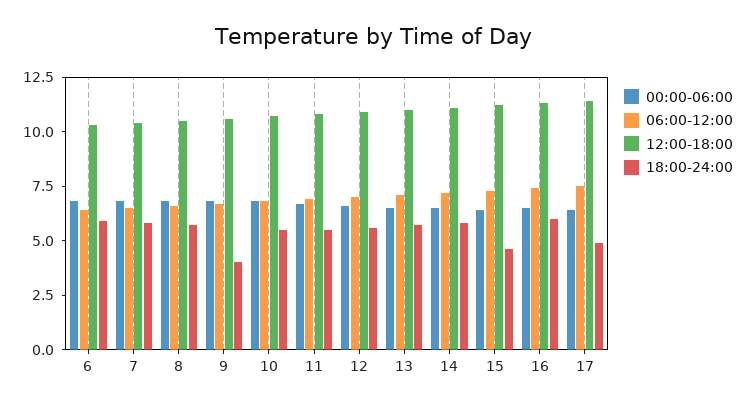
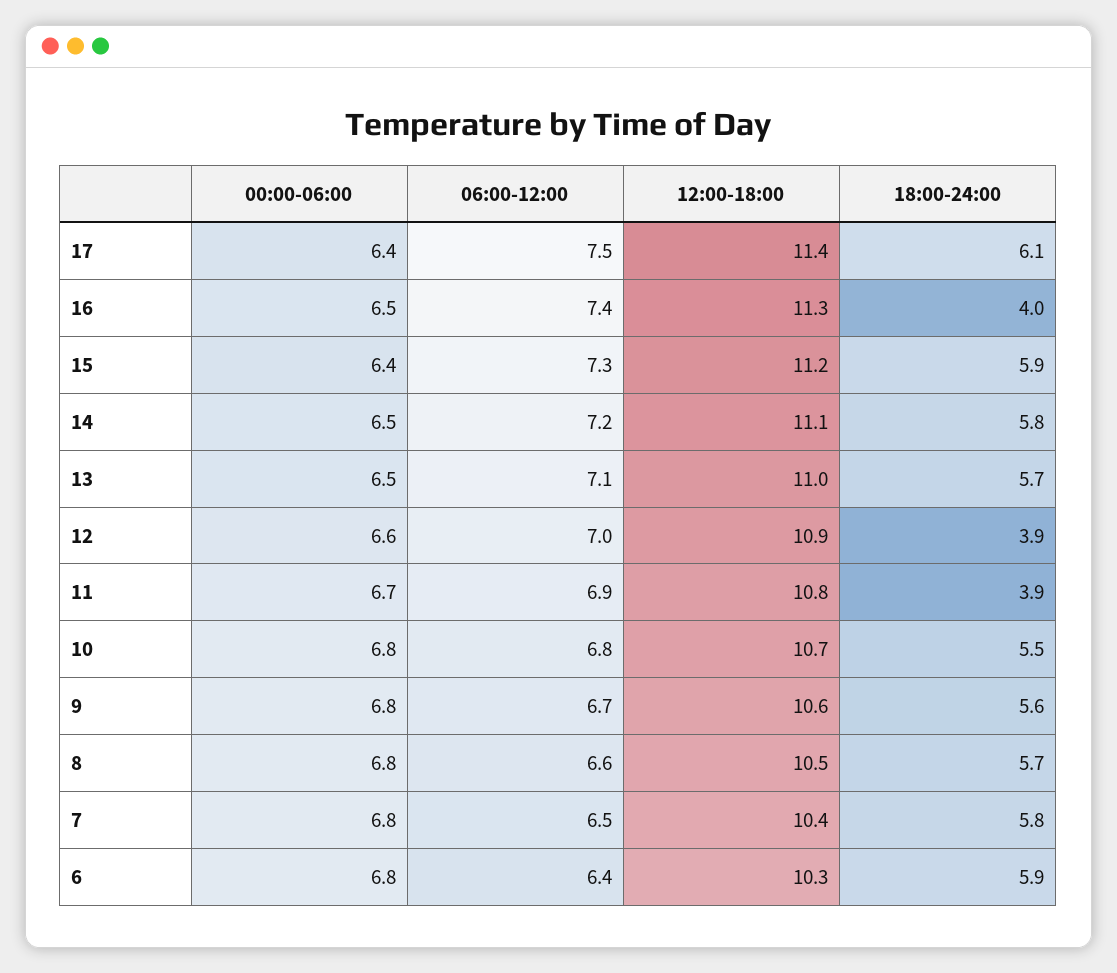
  {
    "00:00-06:00": {
      "6": 6.8,
      "7": 6.8,
      "8": 6.8,
      "9": 6.8,
      "10": 6.8,
      "11": 6.7,
      "12": 6.6,
      "13": 6.5,
      "14": 6.5,
      "15": 6.4,
      "16": 6.5,
      "17": 6.4
    },
    "06:00-12:00": {
      "6": 6.4,
      "7": 6.5,
      "8": 6.6,
      "9": 6.7,
      "10": 6.8,
      "11": 6.9,
      "12": 7,
      "13": 7.1,
      "14": 7.2,
      "15": 7.3,
      "16": 7.4,
      "17": 7.5
    },
    "12:00-18:00": {
      "6": 10.3,
      "7": 10.4,
      "8": 10.5,
      "9": 10.6,
      "10": 10.7,
      "11": 10.8,
      "12": 10.9,
      "13": 11,
      "14": 11.1,
      "15": 11.2,
      "16": 11.3,
      "17": 11.4
    },
    "18:00-24:00": {
      "6": 5.9,
      "7": 5.8,
      "8": 5.7,
-     "9": 4,
+     "9": 5.6,
      "10": 5.5,
-     "11": 5.5,
+     "11": 3.9,
-     "12": 5.5,
+     "12": 3.9,
      "13": 5.7,
      "14": 5.8,
-     "15": 4.5,
+     "15": 5.9,
-     "16": 6,
+     "16": 4,
-     "17": 5
+     "17": 6.1
    }
  }

